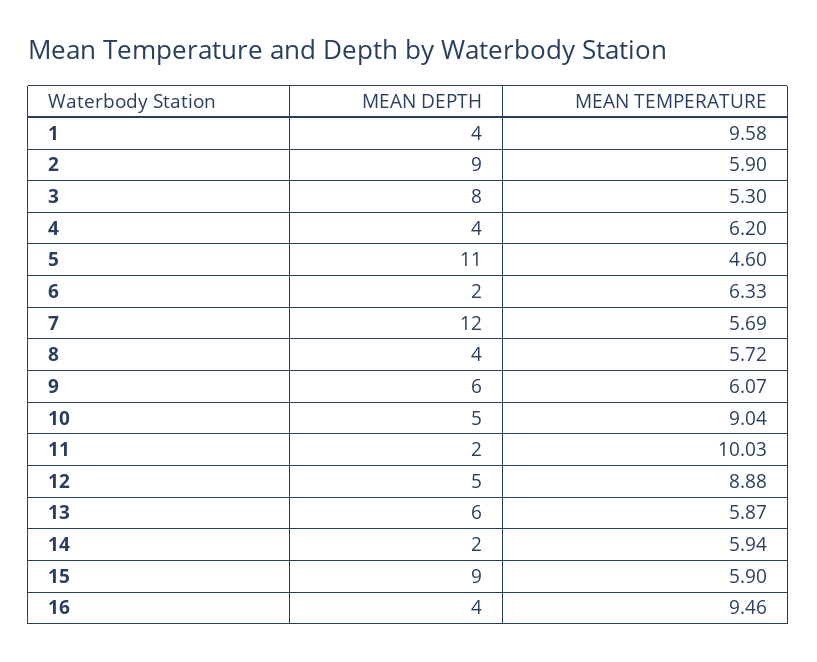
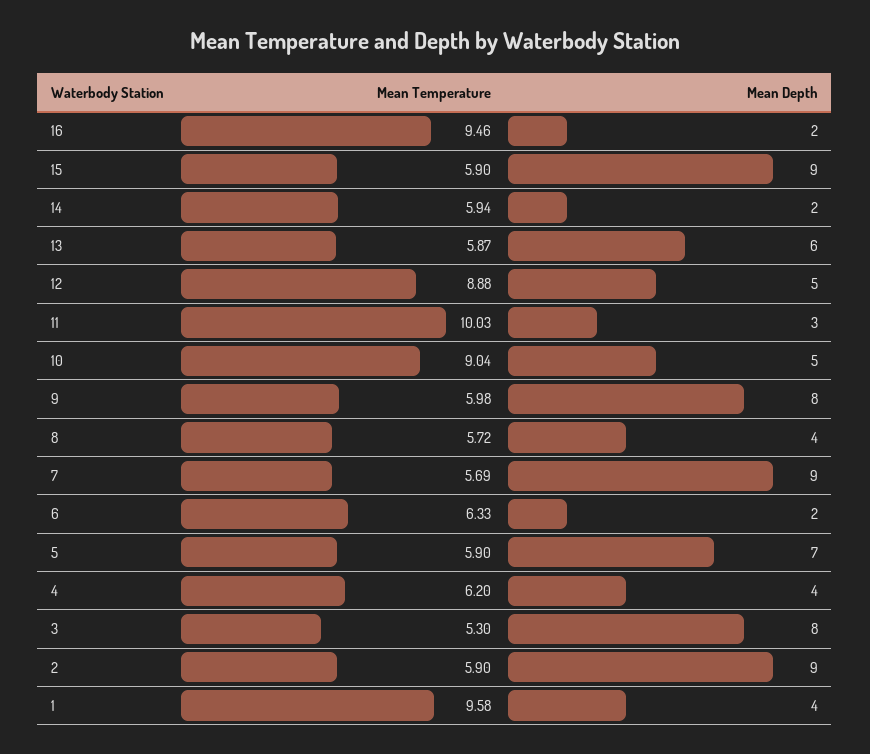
  {
    "MEAN DEPTH": {
      "1": 4,
      "2": 9,
      "3": 8,
      "4": 4,
-     "5": 11,
+     "5": 7,
      "6": 2,
-     "7": 12,
+     "7": 9,
      "8": 4,
-     "9": 6,
+     "9": 8,
      "10": 5,
-     "11": 2,
+     "11": 3,
      "12": 5,
      "13": 6,
      "14": 2,
      "15": 9,
-     "16": 4
+     "16": 2
    },
    "MEAN TEMPERATURE": {
      "1": 9.58,
      "2": 5.9,
      "3": 5.3,
      "4": 6.2,
-     "5": 4.6,
+     "5": 5.9,
      "6": 6.33,
      "7": 5.69,
      "8": 5.72,
-     "9": 6.07,
+     "9": 5.98,
      "10": 9.04,
      "11": 10.03,
      "12": 8.88,
      "13": 5.87,
      "14": 5.94,
      "15": 5.9,
      "16": 9.46
    }
  }

